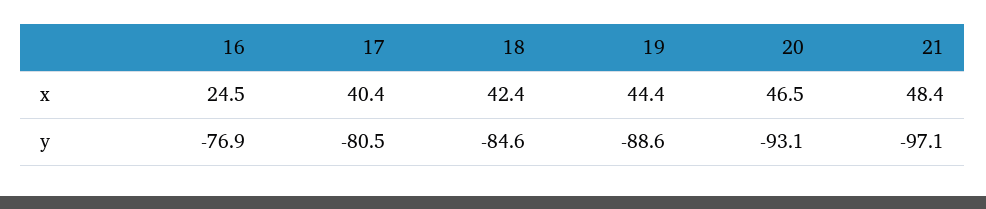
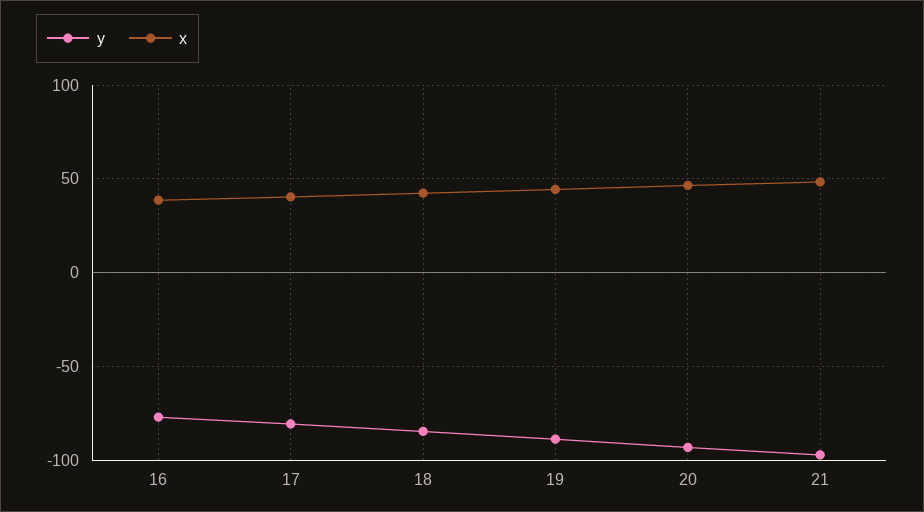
  {
    "x": {
-     "16": 24.5,
+     "16": 40,
      "17": 40.4,
      "18": 42.4,
      "19": 44.4,
      "20": 46.5,
      "21": 48.4
    },
    "y": {
      "16": -76.9,
      "17": -80.5,
      "18": -84.6,
      "19": -88.6,
      "20": -93.1,
      "21": -97.1
    }
  }

